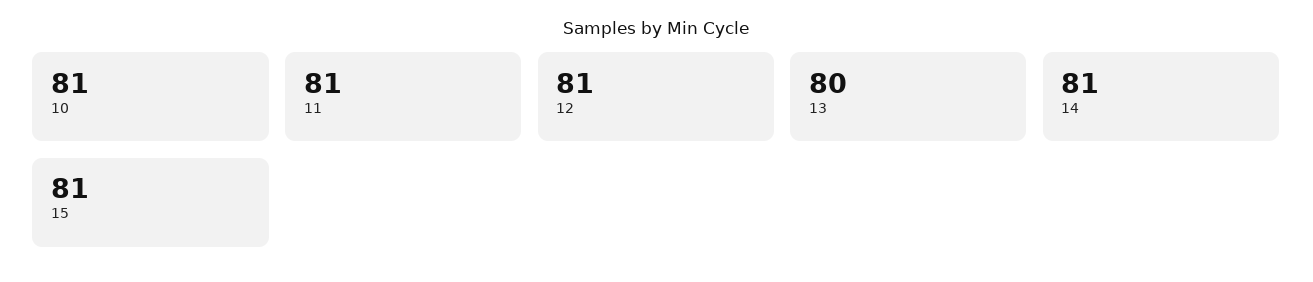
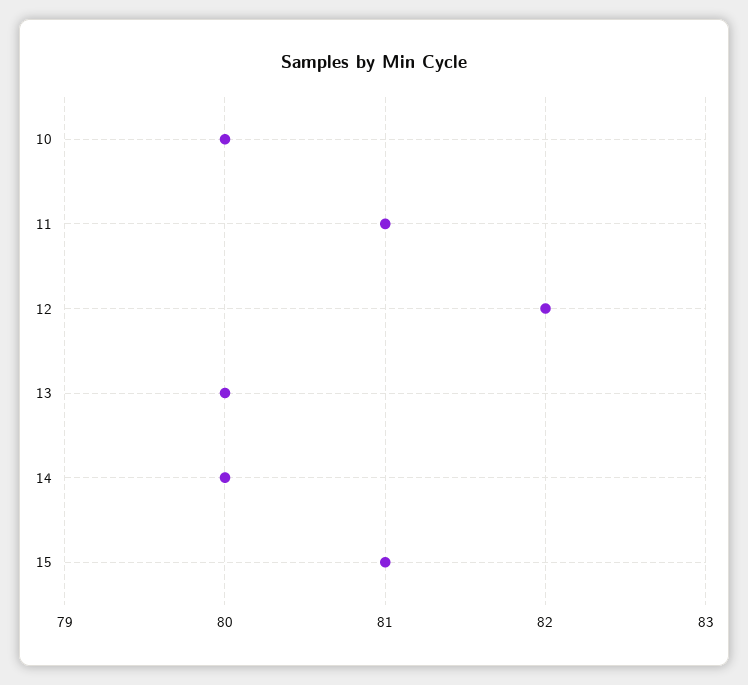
  {
-   "10": 81,
+   "10": 80,
    "11": 81,
-   "12": 81,
+   "12": 82,
    "13": 80,
-   "14": 81,
+   "14": 80,
    "15": 81
  }

